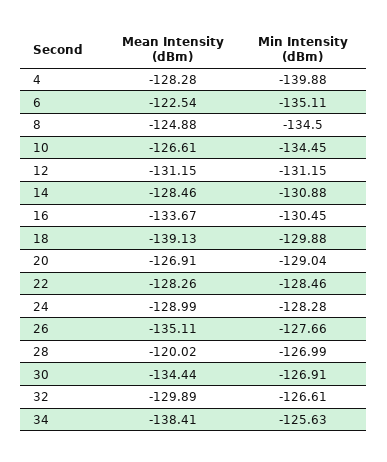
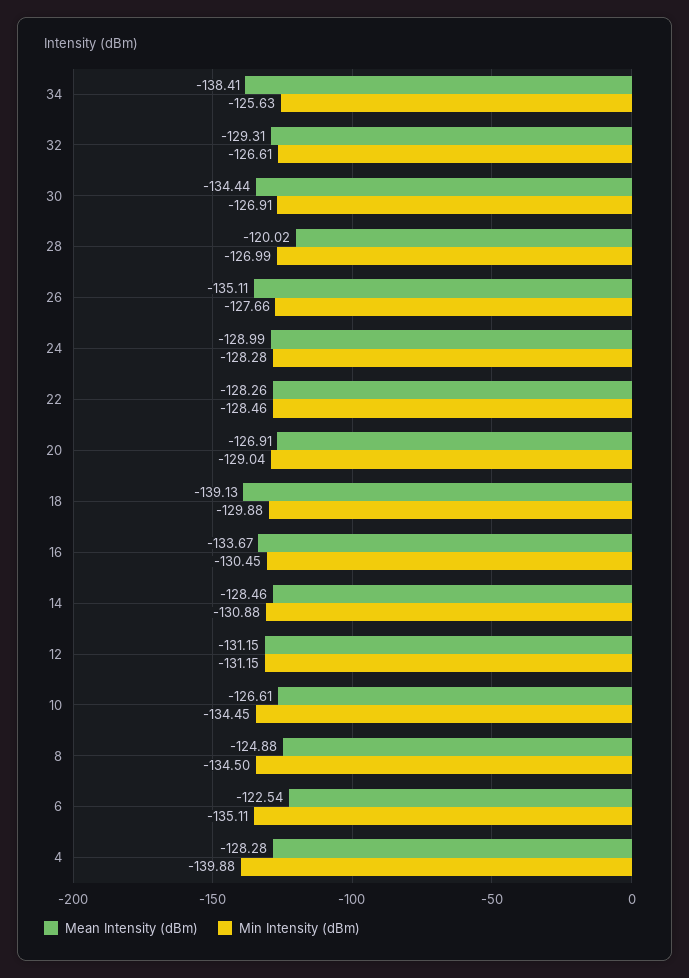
  {
    "Mean Intensity (dBm)": {
      "4": -128.28,
      "6": -122.54,
      "8": -124.88,
      "10": -126.61,
      "12": -131.15,
      "14": -128.46,
      "16": -133.67,
      "18": -139.13,
      "20": -126.91,
      "22": -128.26,
      "24": -128.99,
      "26": -135.11,
      "28": -120.02,
      "30": -134.44,
-     "32": -129.89,
+     "32": -129.31,
      "34": -138.41
    },
    "Min Intensity (dBm)": {
      "4": -139.88,
      "6": -135.11,
      "8": -134.5,
      "10": -134.45,
      "12": -131.15,
      "14": -130.88,
      "16": -130.45,
      "18": -129.88,
      "20": -129.04,
      "22": -128.46,
      "24": -128.28,
      "26": -127.66,
      "28": -126.99,
      "30": -126.91,
      "32": -126.61,
      "34": -125.63
    }
  }

